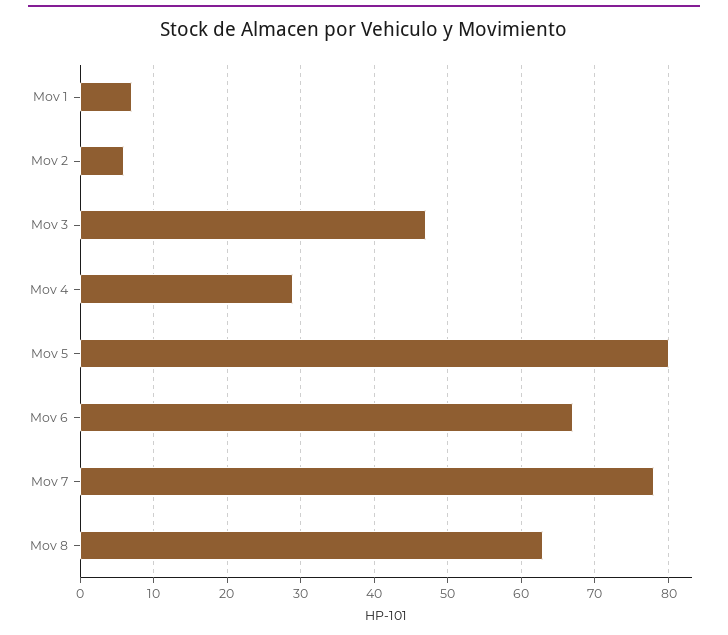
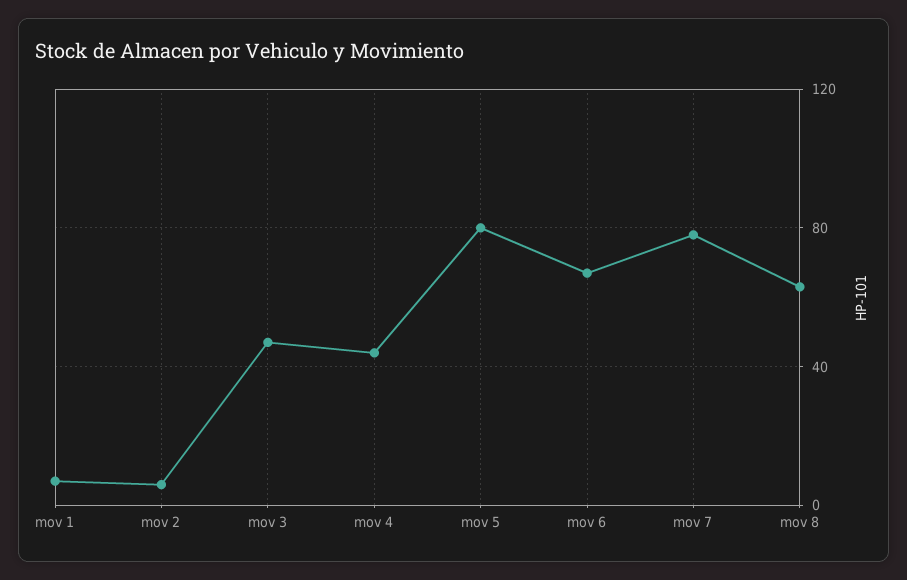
  {
    "Mov 1": 7,
    "Mov 2": 6,
    "Mov 3": 47,
-   "Mov 4": 29,
+   "Mov 4": 45,
    "Mov 5": 80,
    "Mov 6": 67,
    "Mov 7": 78,
    "Mov 8": 63
  }

